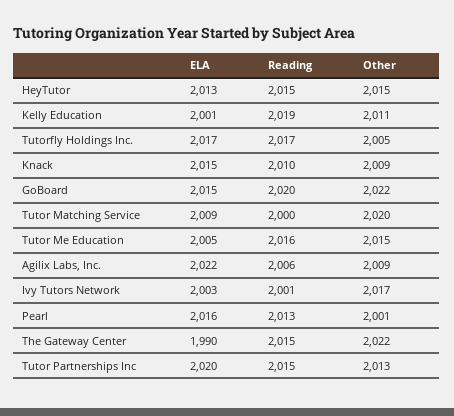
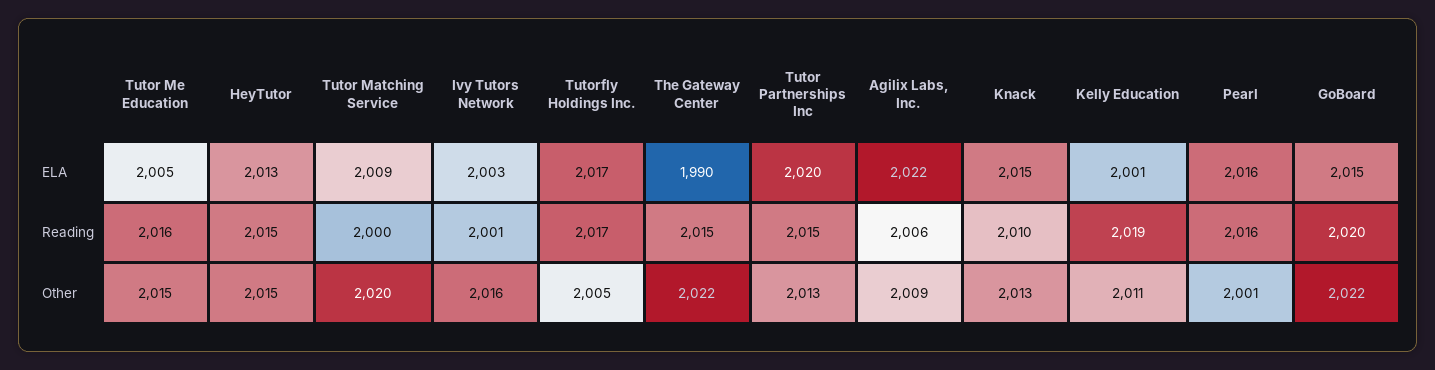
  {
    "ELA": {
      "HeyTutor": 2013,
      "Kelly Education": 2001,
      "Tutorfly Holdings Inc.": 2017,
      "Knack": 2015,
      "GoBoard": 2015,
      "Tutor Matching Service": 2009,
      "Tutor Me Education": 2005,
      "Agilix Labs, Inc.": 2022,
      "Ivy Tutors Network": 2003,
      "Pearl": 2016,
      "The Gateway Center": 1990,
      "Tutor Partnerships Inc": 2020
    },
    "Reading": {
      "HeyTutor": 2015,
      "Kelly Education": 2019,
      "Tutorfly Holdings Inc.": 2017,
      "Knack": 2010,
      "GoBoard": 2020,
      "Tutor Matching Service": 2000,
      "Tutor Me Education": 2016,
      "Agilix Labs, Inc.": 2006,
      "Ivy Tutors Network": 2001,
-     "Pearl": 2013,
+     "Pearl": 2016,
      "The Gateway Center": 2015,
      "Tutor Partnerships Inc": 2015
    },
    "Other": {
      "HeyTutor": 2015,
      "Kelly Education": 2011,
      "Tutorfly Holdings Inc.": 2005,
-     "Knack": 2009,
+     "Knack": 2013,
      "GoBoard": 2022,
      "Tutor Matching Service": 2020,
      "Tutor Me Education": 2015,
      "Agilix Labs, Inc.": 2009,
-     "Ivy Tutors Network": 2017,
+     "Ivy Tutors Network": 2016,
      "Pearl": 2001,
      "The Gateway Center": 2022,
      "Tutor Partnerships Inc": 2013
    }
  }

